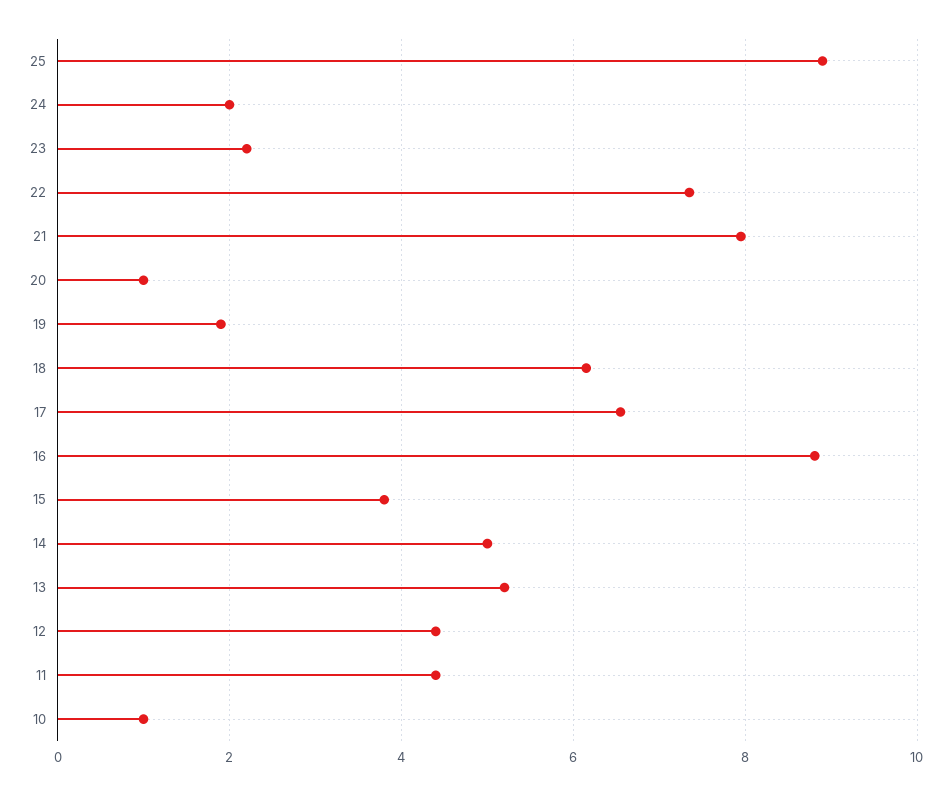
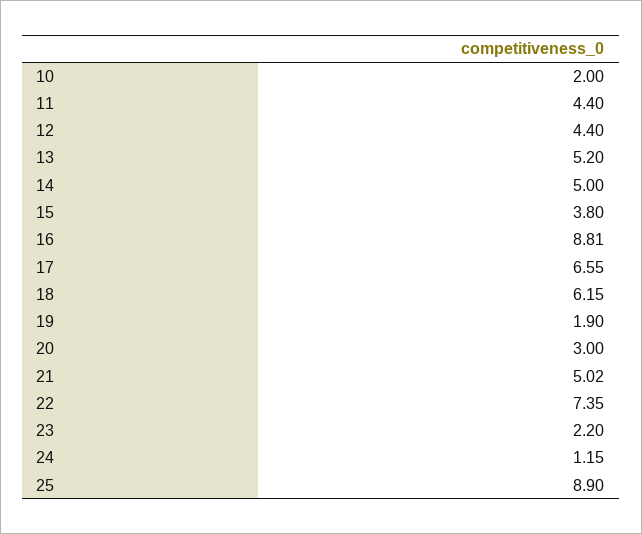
  {
    "25": 8.9,
-   "24": 2,
+   "24": 1.15,
    "23": 2.2,
    "22": 7.35,
-   "21": 8,
+   "21": 5.02,
-   "20": 1,
+   "20": 3,
    "19": 1.9,
    "18": 6.15,
    "17": 6.55,
    "16": 8.81,
    "15": 3.8,
    "14": 5,
    "13": 5.2,
    "12": 4.4,
    "11": 4.4,
-   "10": 1
+   "10": 2
  }

